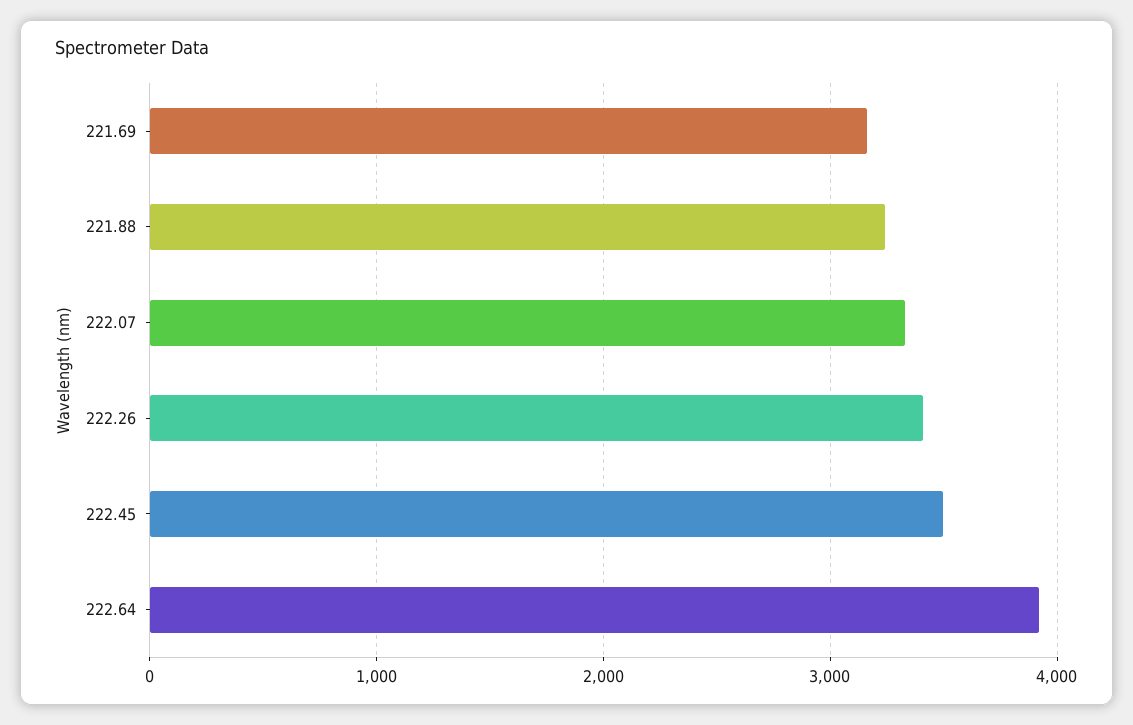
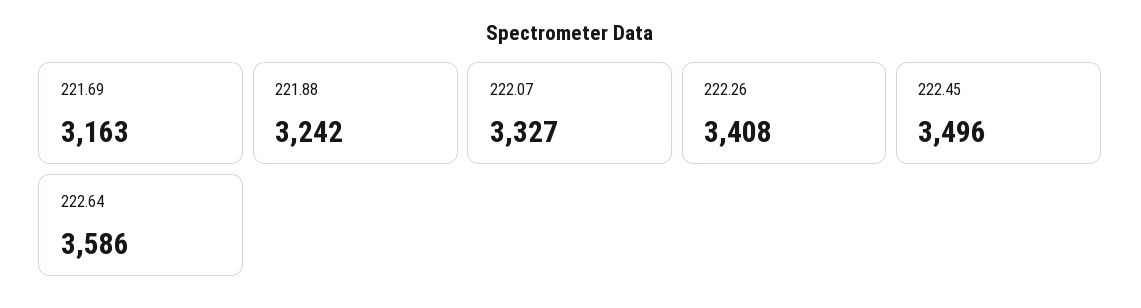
  {
    "221.69": 3163,
    "221.88": 3242,
    "222.07": 3327,
    "222.26": 3408,
    "222.45": 3496,
-   "222.64": 3900
+   "222.64": 3586
  }

